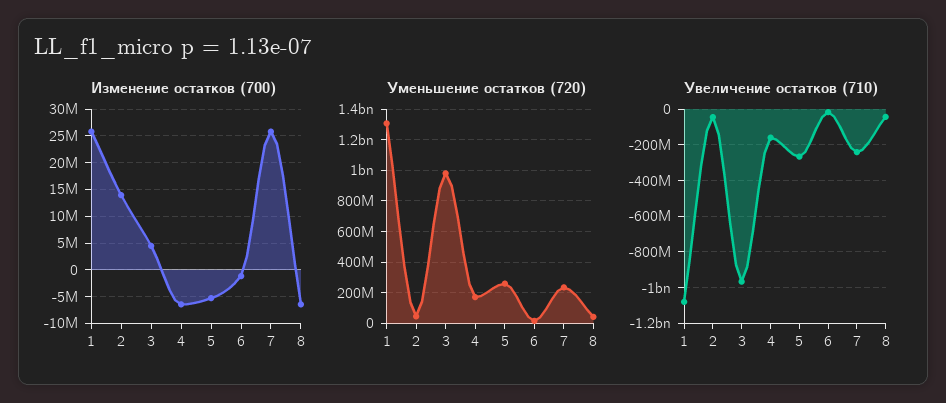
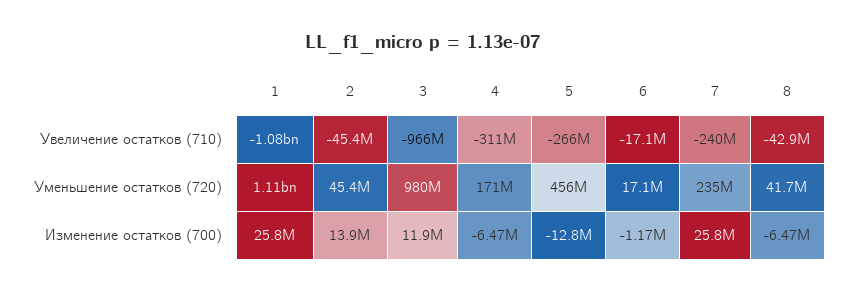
  {
    "Изменение остатков (700)": {
      "1": 25800000,
      "2": 13900000,
-     "3": 5000000,
+     "3": 11900000,
      "4": -6470000,
-     "5": -5000000,
+     "5": -12800000,
      "6": -1170000,
      "7": 25800000,
      "8": -6470000
    },
    "Уменьшение остатков (720)": {
-     "1": 1300000000,
+     "1": 1110000000,
      "2": 45400000,
      "3": 980000000,
      "4": 171000000,
-     "5": 250000000,
+     "5": 456000000,
      "6": 17100000,
      "7": 235000000,
      "8": 41700000
    },
    "Увеличение остатков (710)": {
      "1": -1080000000,
      "2": -45400000,
      "3": -966000000,
-     "4": -150000000,
+     "4": -311000000,
      "5": -266000000,
      "6": -17100000,
      "7": -240000000,
      "8": -42900000
    }
  }

